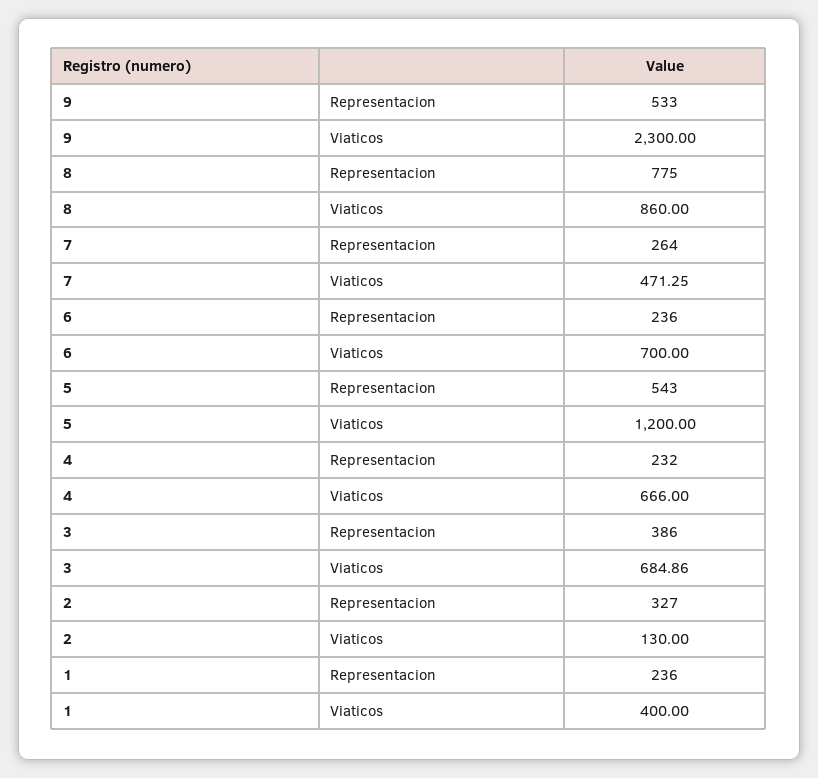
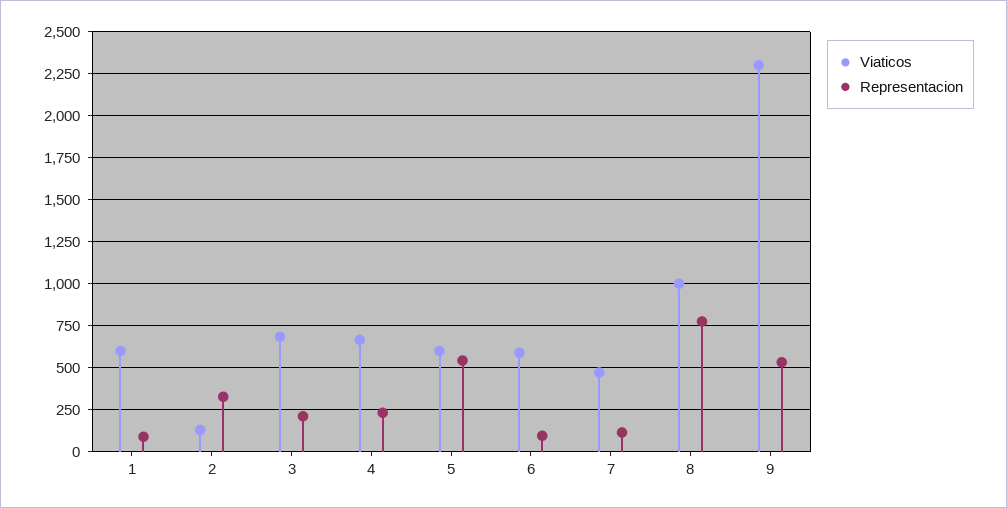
  {
    "Representacion": {
      "9": 533,
      "8": 775,
-     "7": 264,
+     "7": 100,
-     "6": 236,
+     "6": 100,
      "5": 543,
      "4": 232,
-     "3": 386,
+     "3": 200,
      "2": 327,
-     "1": 236
+     "1": 100
    },
    "Viaticos": {
      "9": 2300,
-     "8": 860,
+     "8": 1000,
      "7": 471.25,
-     "6": 700,
+     "6": 600,
-     "5": 1200,
+     "5": 600,
      "4": 666,
      "3": 684.86,
      "2": 130,
-     "1": 400
+     "1": 600
    }
  }

